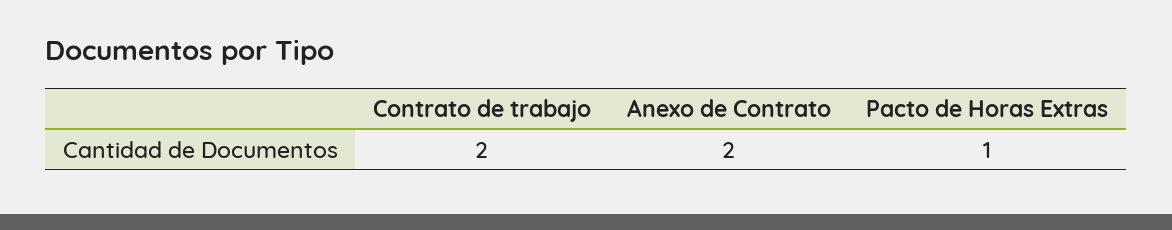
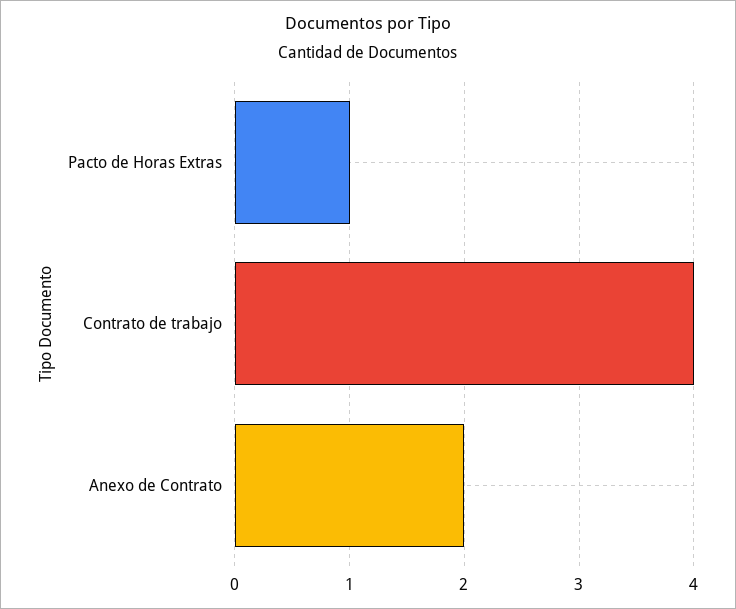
  {
-   "Contrato de trabajo": 2,
+   "Contrato de trabajo": 4,
    "Anexo de Contrato": 2,
    "Pacto de Horas Extras": 1
  }

